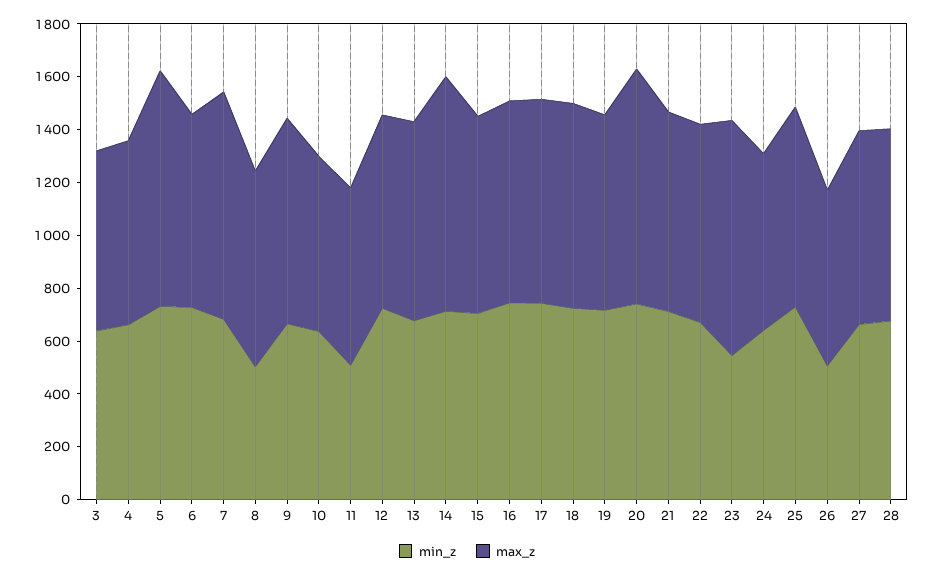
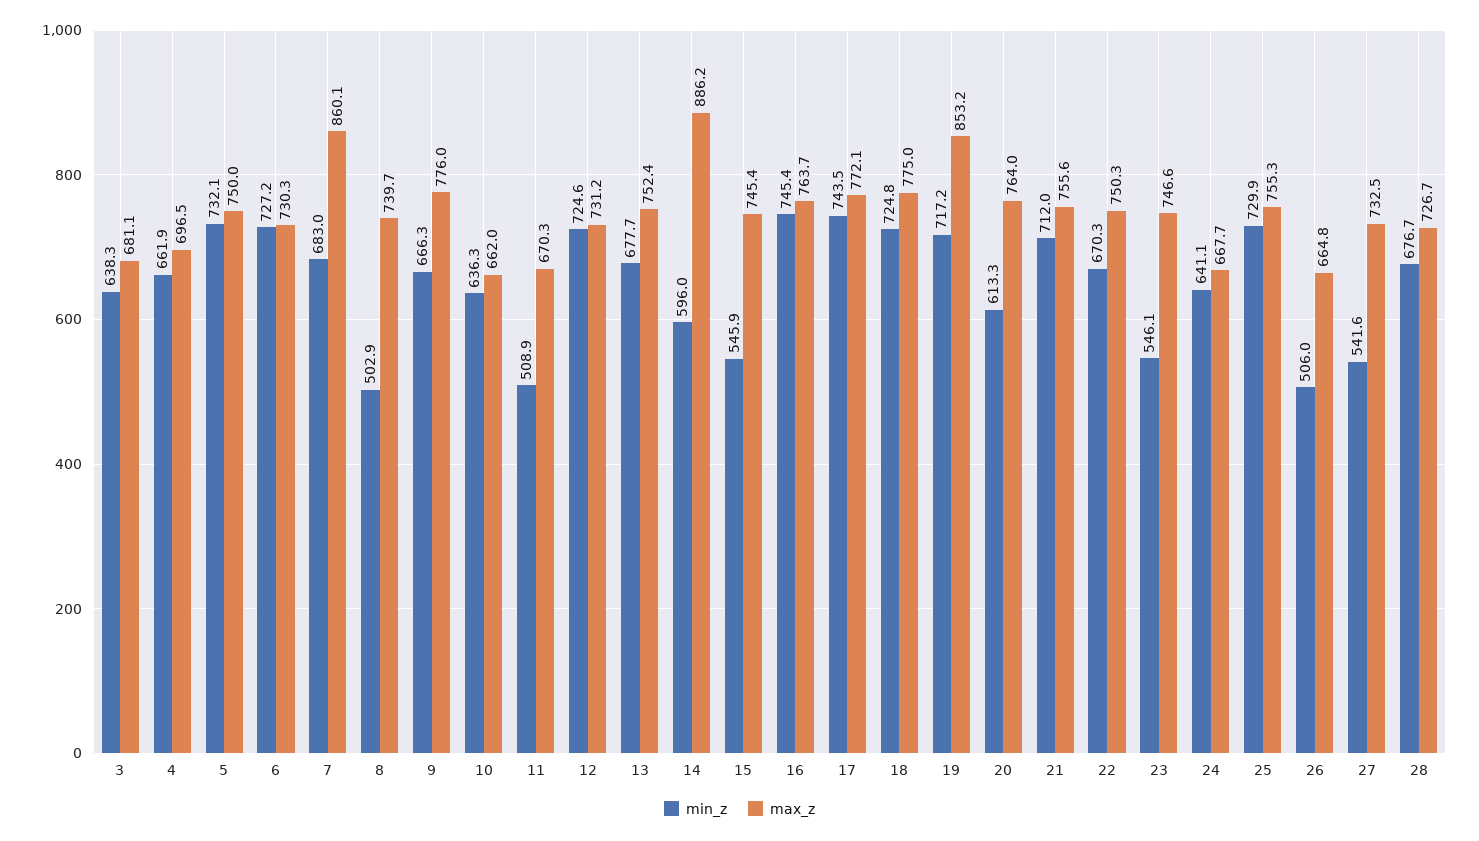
  {
    "min_z": {
      "3": 638.3,
      "4": 661.9,
      "5": 732.1,
      "6": 727.2,
      "7": 683,
      "8": 502.9,
      "9": 666.3,
      "10": 636.3,
      "11": 508.9,
      "12": 724.6,
      "13": 677.7,
-     "14": 700,
+     "14": 596,
-     "15": 700,
+     "15": 545.9,
      "16": 745.4,
      "17": 743.5,
      "18": 724.8,
      "19": 717.2,
-     "20": 750,
+     "20": 613.3,
      "21": 712,
      "22": 670.3,
      "23": 546.1,
      "24": 641.1,
      "25": 729.9,
      "26": 506,
-     "27": 650,
+     "27": 541.6,
      "28": 676.7
    },
    "max_z": {
      "3": 681.1,
      "4": 696.5,
-     "5": 900,
+     "5": 750,
      "6": 730.3,
      "7": 860.1,
      "8": 739.7,
      "9": 776,
      "10": 662,
      "11": 670.3,
      "12": 731.2,
      "13": 752.4,
      "14": 886.2,
      "15": 745.4,
      "16": 763.7,
      "17": 772.1,
      "18": 775,
-     "19": 750,
+     "19": 853.2,
-     "20": 900,
+     "20": 764,
      "21": 755.6,
      "22": 750.3,
-     "23": 900,
+     "23": 746.6,
      "24": 667.7,
      "25": 755.3,
      "26": 664.8,
      "27": 732.5,
      "28": 726.7
    }
  }

